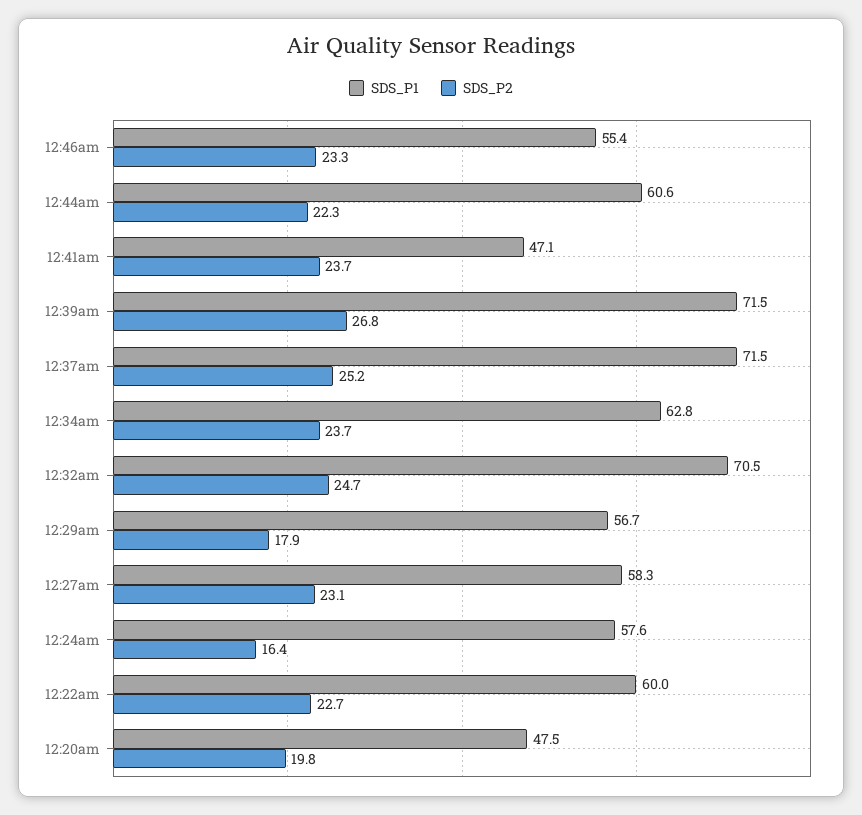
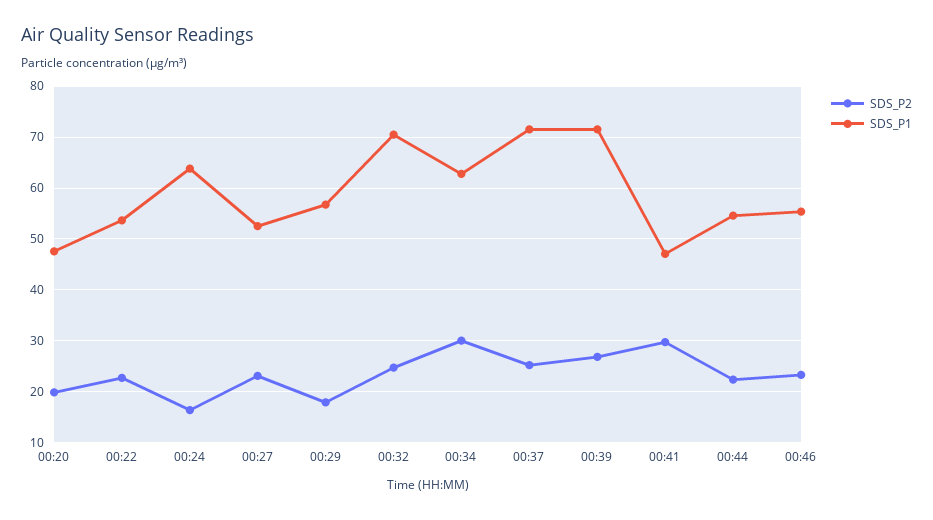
  {
    "SDS_P1": {
      "12:46am": 55.4,
-     "12:44am": 60.6,
+     "12:44am": 54,
      "12:41am": 47.1,
      "12:39am": 71.5,
      "12:37am": 71.5,
      "12:34am": 62.8,
      "12:32am": 70.5,
      "12:29am": 56.7,
-     "12:27am": 58.3,
+     "12:27am": 52,
-     "12:24am": 57.6,
+     "12:24am": 64,
-     "12:22am": 60,
+     "12:22am": 54,
      "12:20am": 47.5
    },
    "SDS_P2": {
      "12:46am": 23.3,
      "12:44am": 22.3,
-     "12:41am": 23.7,
+     "12:41am": 30,
      "12:39am": 26.8,
      "12:37am": 25.2,
-     "12:34am": 23.7,
+     "12:34am": 30,
      "12:32am": 24.7,
      "12:29am": 17.9,
      "12:27am": 23.1,
      "12:24am": 16.4,
      "12:22am": 22.7,
      "12:20am": 19.8
    }
  }

